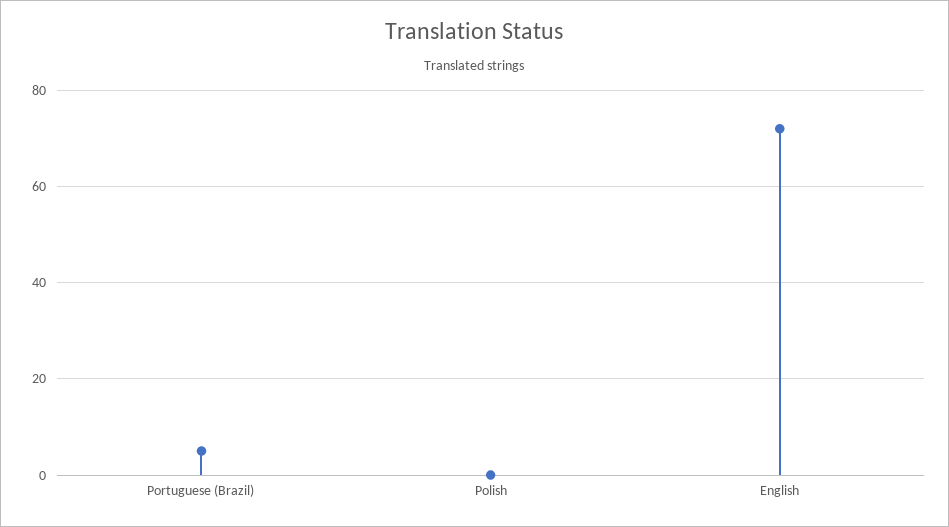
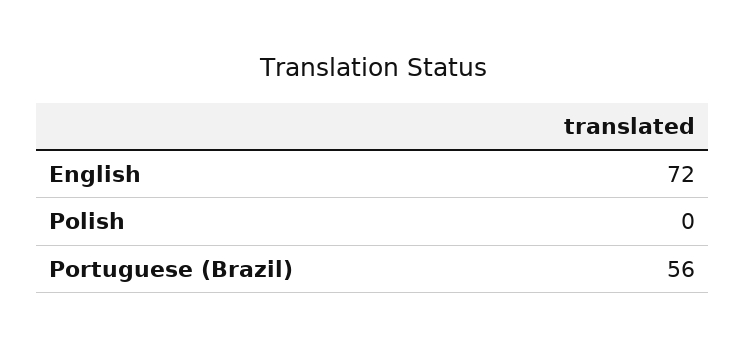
  {
-   "Portuguese (Brazil)": 5,
+   "Portuguese (Brazil)": 56,
    "Polish": 0,
    "English": 72
  }

